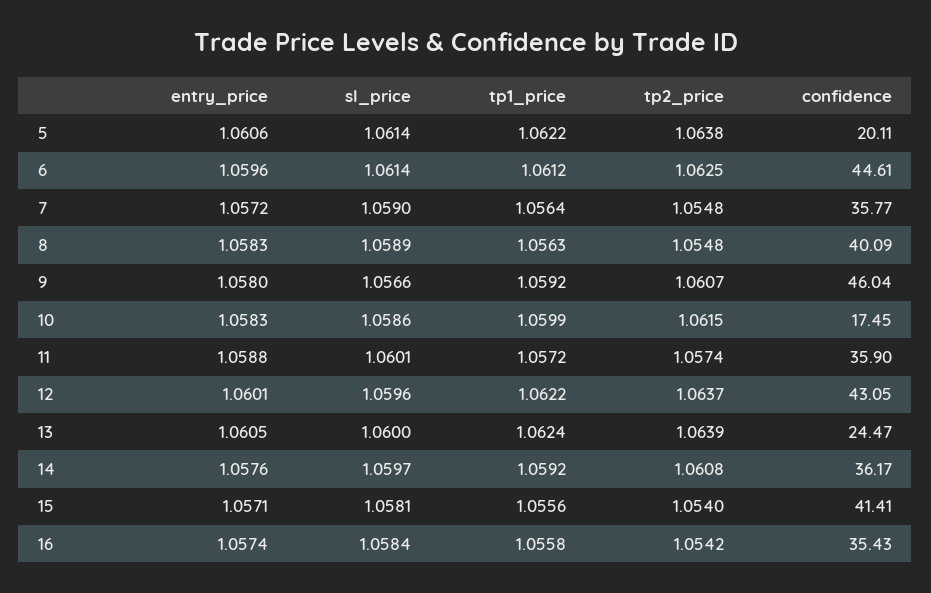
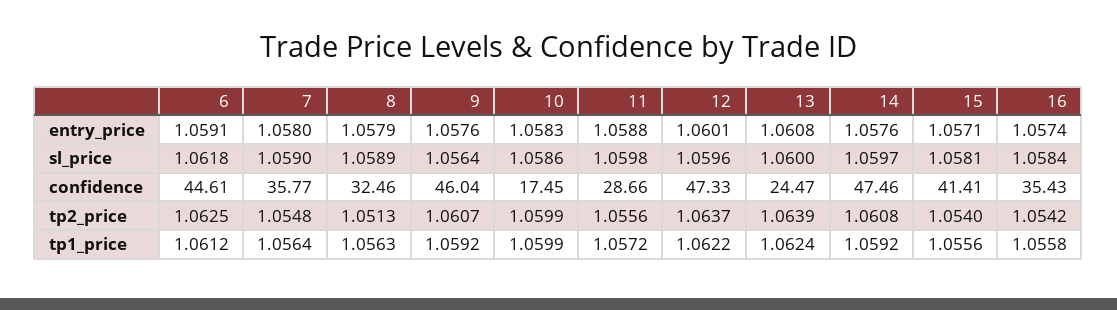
  {
    "entry_price": {
-     "5": 1.0606,
-     "6": 1.0596,
+     "6": 1.0591,
-     "7": 1.0572,
+     "7": 1.058,
-     "8": 1.0583,
+     "8": 1.0579,
-     "9": 1.058,
+     "9": 1.0576,
      "10": 1.0583,
      "11": 1.0588,
      "12": 1.0601,
-     "13": 1.0605,
+     "13": 1.0608,
      "14": 1.0576,
      "15": 1.0571,
      "16": 1.0574
    },
    "sl_price": {
-     "5": 1.0614,
-     "6": 1.0614,
+     "6": 1.0618,
      "7": 1.059,
      "8": 1.0589,
-     "9": 1.0566,
+     "9": 1.0564,
      "10": 1.0586,
-     "11": 1.0601,
+     "11": 1.0598,
      "12": 1.0596,
      "13": 1.06,
      "14": 1.0597,
      "15": 1.0581,
      "16": 1.0584
    },
    "tp1_price": {
-     "5": 1.0622,
      "6": 1.0612,
      "7": 1.0564,
      "8": 1.0563,
      "9": 1.0592,
      "10": 1.0599,
      "11": 1.0572,
      "12": 1.0622,
      "13": 1.0624,
      "14": 1.0592,
      "15": 1.0556,
      "16": 1.0558
    },
    "tp2_price": {
-     "5": 1.0638,
      "6": 1.0625,
      "7": 1.0548,
-     "8": 1.0548,
+     "8": 1.0513,
      "9": 1.0607,
-     "10": 1.0615,
+     "10": 1.0599,
-     "11": 1.0574,
+     "11": 1.0556,
      "12": 1.0637,
      "13": 1.0639,
      "14": 1.0608,
      "15": 1.054,
      "16": 1.0542
    },
    "confidence": {
-     "5": 20.11,
      "6": 44.61,
      "7": 35.77,
-     "8": 40.09,
+     "8": 32.46,
      "9": 46.04,
      "10": 17.45,
-     "11": 35.9,
+     "11": 28.66,
-     "12": 43.05,
+     "12": 47.33,
      "13": 24.47,
-     "14": 36.17,
+     "14": 47.46,
      "15": 41.41,
      "16": 35.43
    }
  }

